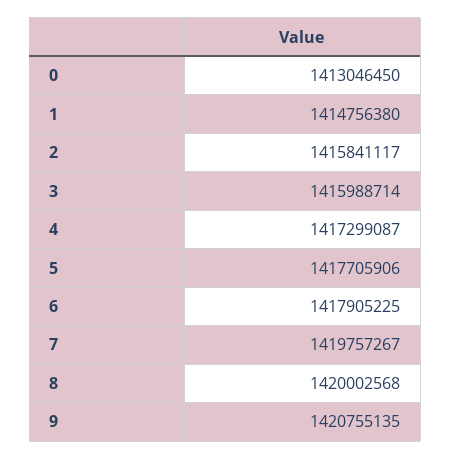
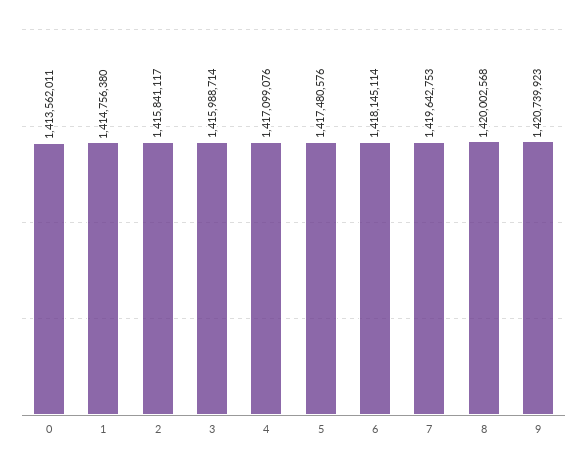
  {
-   "0": 1413046450,
+   "0": 1413562011,
    "1": 1414756380,
    "2": 1415841117,
    "3": 1415988714,
-   "4": 1417299087,
+   "4": 1417099076,
-   "5": 1417705906,
+   "5": 1417480576,
-   "6": 1417905225,
+   "6": 1418145114,
-   "7": 1419757267,
+   "7": 1419642753,
    "8": 1420002568,
-   "9": 1420755135
+   "9": 1420739923
  }

